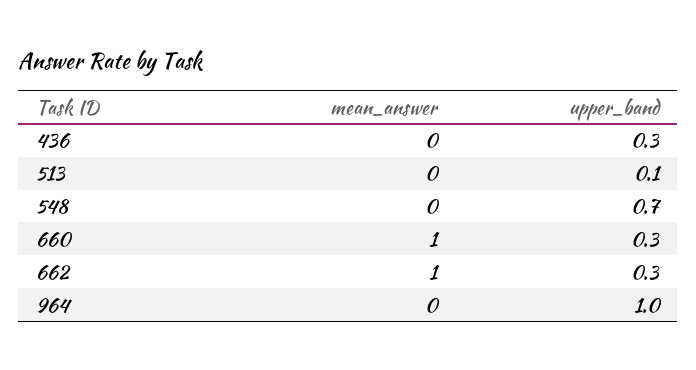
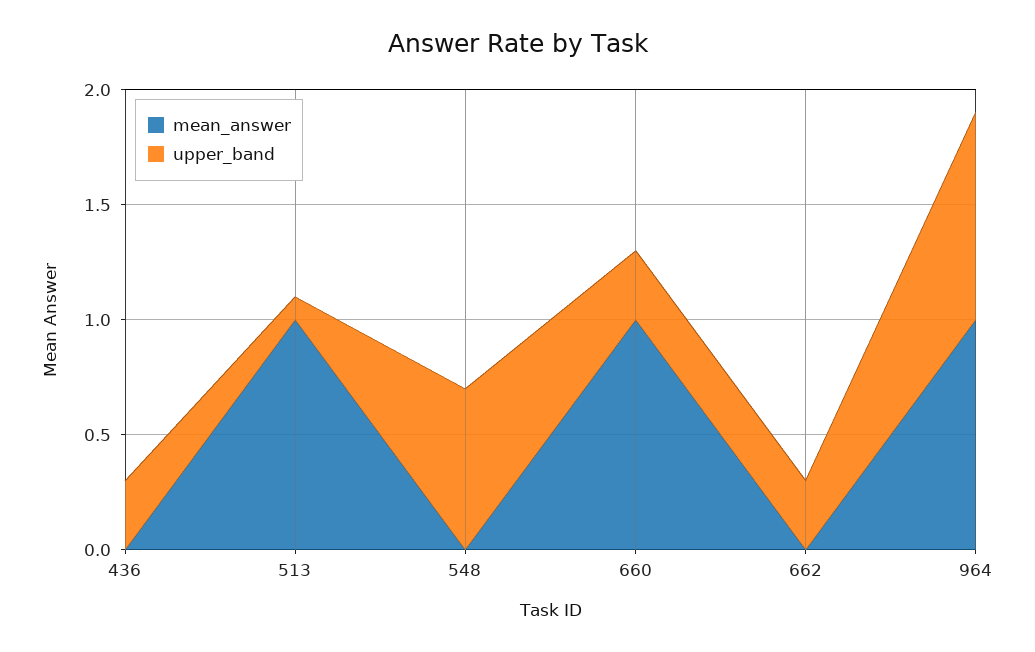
  {
    "mean_answer": {
      "436": 0,
-     "513": 0,
+     "513": 1,
      "548": 0,
      "660": 1,
-     "662": 1,
+     "662": 0,
-     "964": 0
+     "964": 1
    },
    "upper_band": {
      "436": 0.3,
      "513": 0.1,
      "548": 0.7,
      "660": 0.3,
      "662": 0.3,
-     "964": 1
+     "964": 0.9
    }
  }

